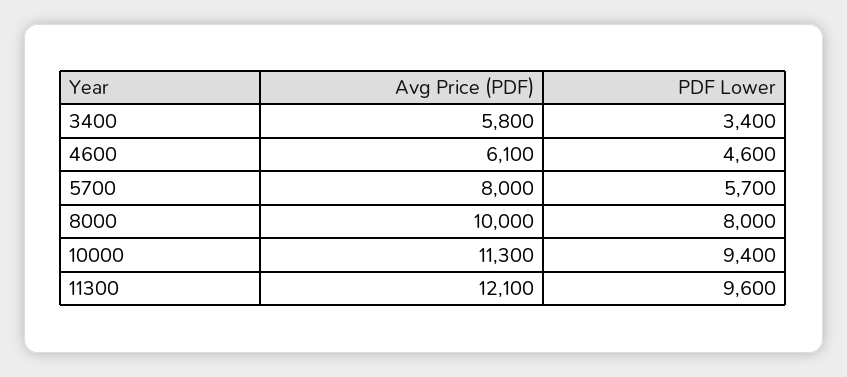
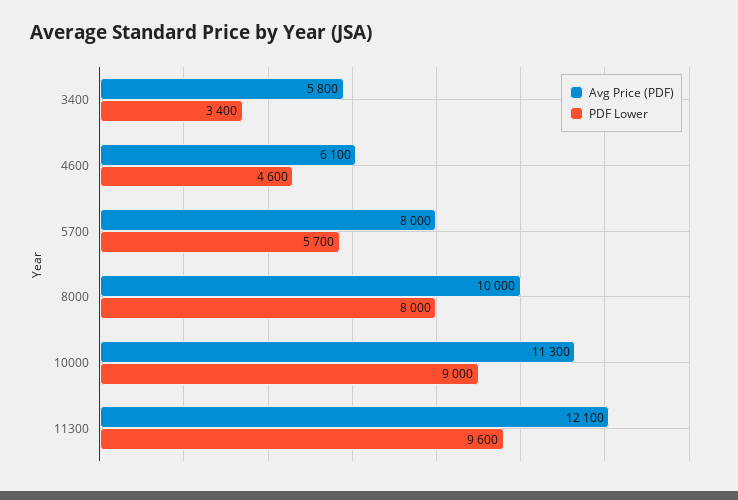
  {
    "Avg Price (PDF)": {
      "3400": 5800,
      "4600": 6100,
      "5700": 8000,
      "8000": 10000,
      "10000": 11300,
      "11300": 12100
    },
    "PDF Lower": {
      "3400": 3400,
      "4600": 4600,
      "5700": 5700,
      "8000": 8000,
-     "10000": 9400,
+     "10000": 9000,
      "11300": 9600
    }
  }

